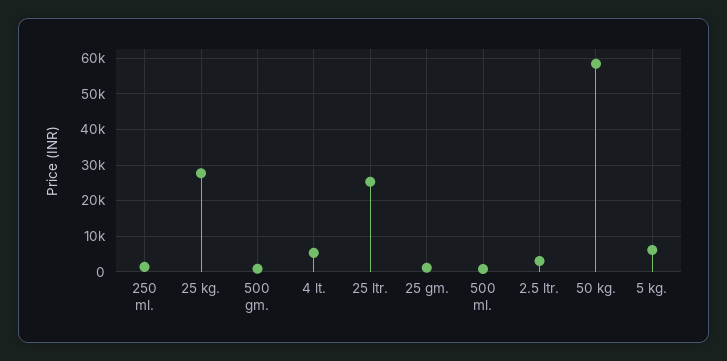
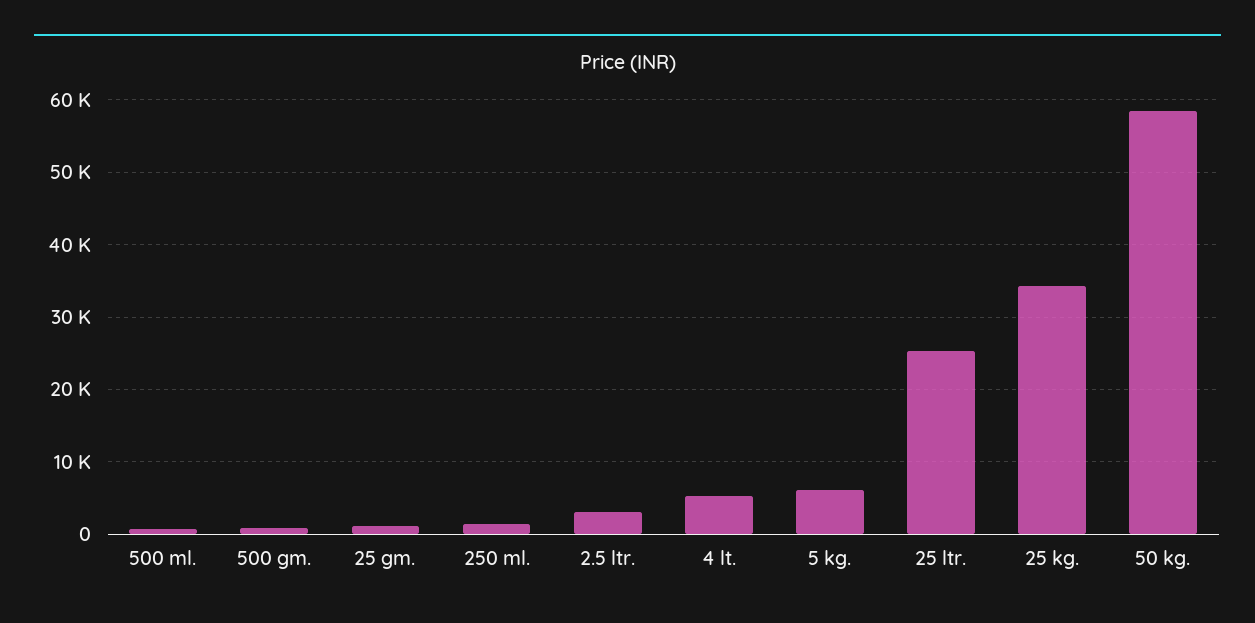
  {
    "250 ml.": 1000,
-   "25 kg.": 28000,
+   "25 kg.": 34000,
    "500 gm.": 1000,
    "4 lt.": 5000,
    "25 ltr.": 25000,
    "25 gm.": 1000,
    "500 ml.": 1000,
    "2.5 ltr.": 3000,
    "50 kg.": 59000,
    "5 kg.": 6000
  }

